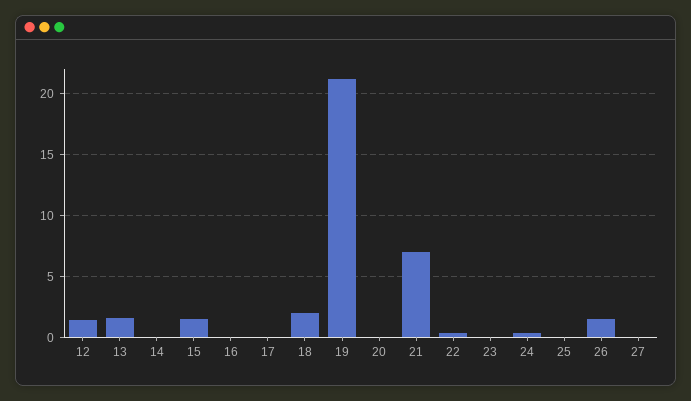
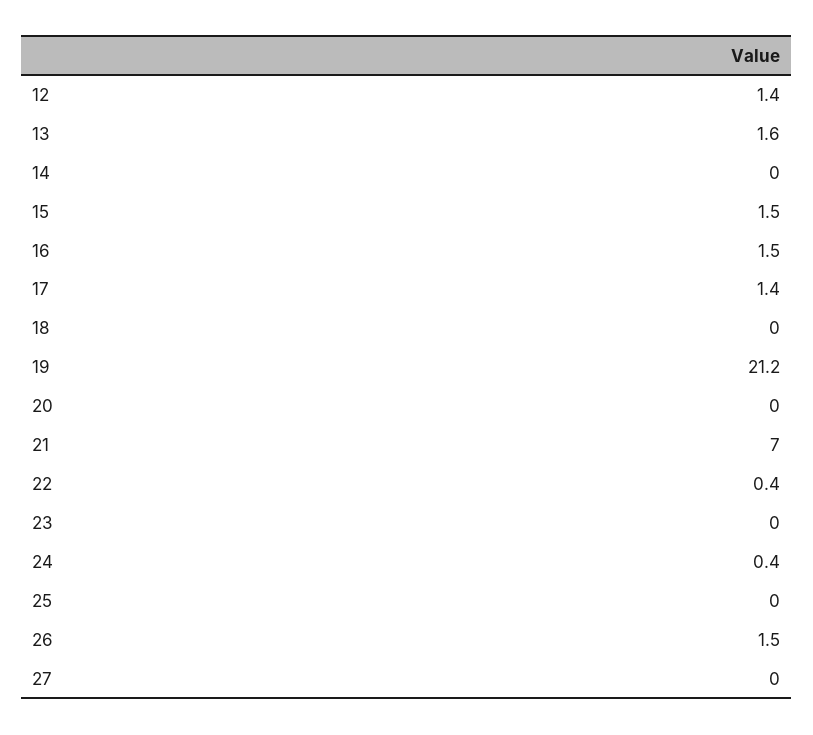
  {
    "12": 1.4,
    "13": 1.6,
    "14": 0,
    "15": 1.5,
-   "16": 0,
+   "16": 1.5,
-   "17": 0,
+   "17": 1.4,
-   "18": 2,
+   "18": 0,
    "19": 21.2,
    "20": 0,
    "21": 7,
    "22": 0.4,
    "23": 0,
    "24": 0.4,
    "25": 0,
    "26": 1.5,
    "27": 0
  }

